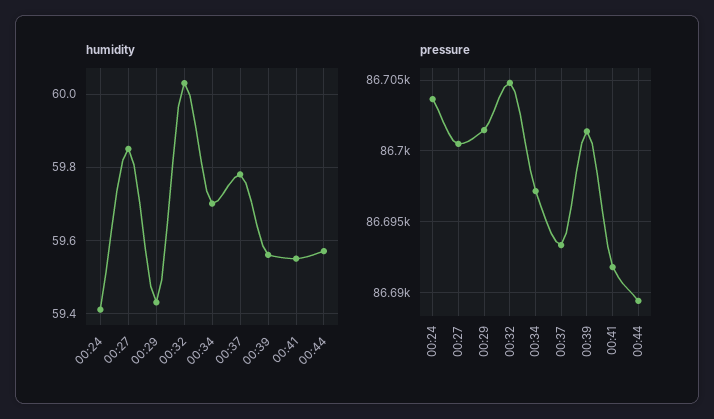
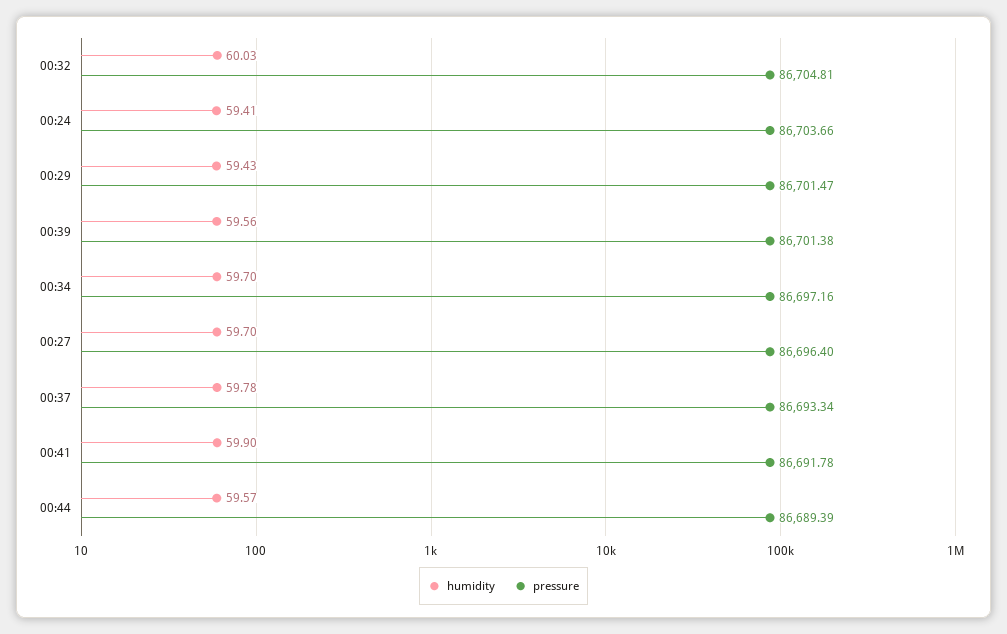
  {
    "humidity": {
      "00:24": 59.41,
-     "00:27": 59.85,
+     "00:27": 59.7,
      "00:29": 59.43,
      "00:32": 60.03,
      "00:34": 59.7,
      "00:37": 59.78,
      "00:39": 59.56,
-     "00:41": 59.55,
+     "00:41": 59.9,
      "00:44": 59.57
    },
    "pressure": {
      "00:24": 86703.66,
-     "00:27": 86700.5,
+     "00:27": 86696.4,
      "00:29": 86701.47,
      "00:32": 86704.81,
      "00:34": 86697.16,
      "00:37": 86693.34,
      "00:39": 86701.38,
      "00:41": 86691.78,
      "00:44": 86689.39
    }
  }

